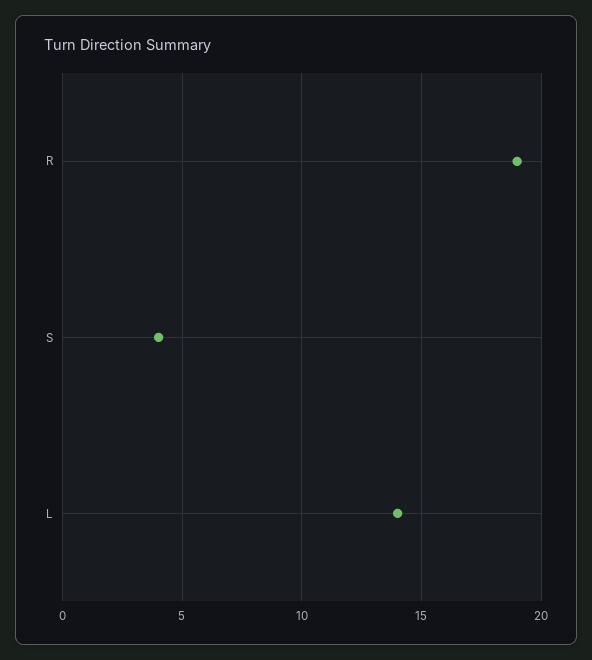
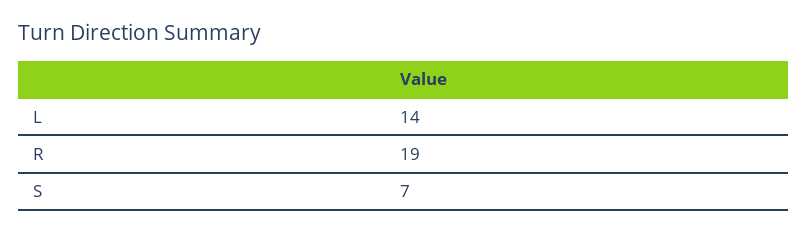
  {
    "R": 19,
-   "S": 4,
+   "S": 7,
    "L": 14
  }

